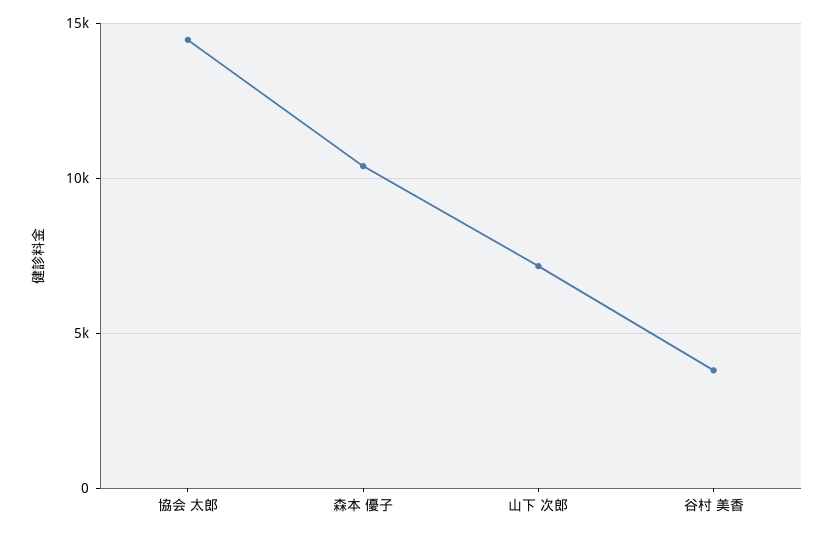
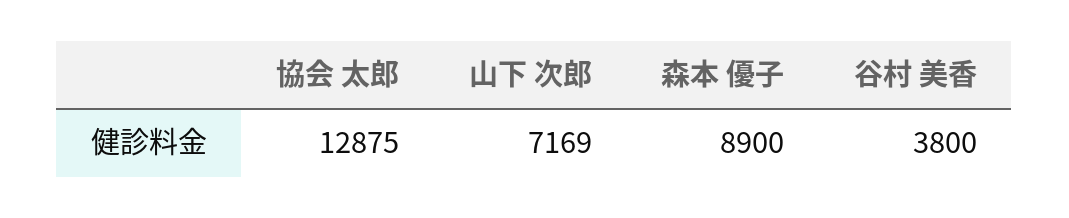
  {
-   "協会 太郎": 14500,
+   "協会 太郎": 12875,
-   "森本 優子": 10500,
+   "森本 優子": 8900,
    "山下 次郎": 7169,
    "谷村 美香": 3800
  }

